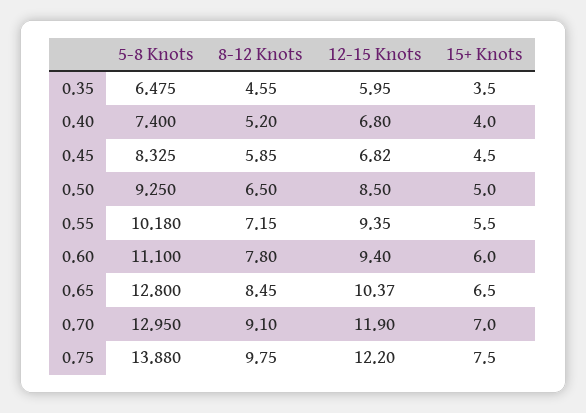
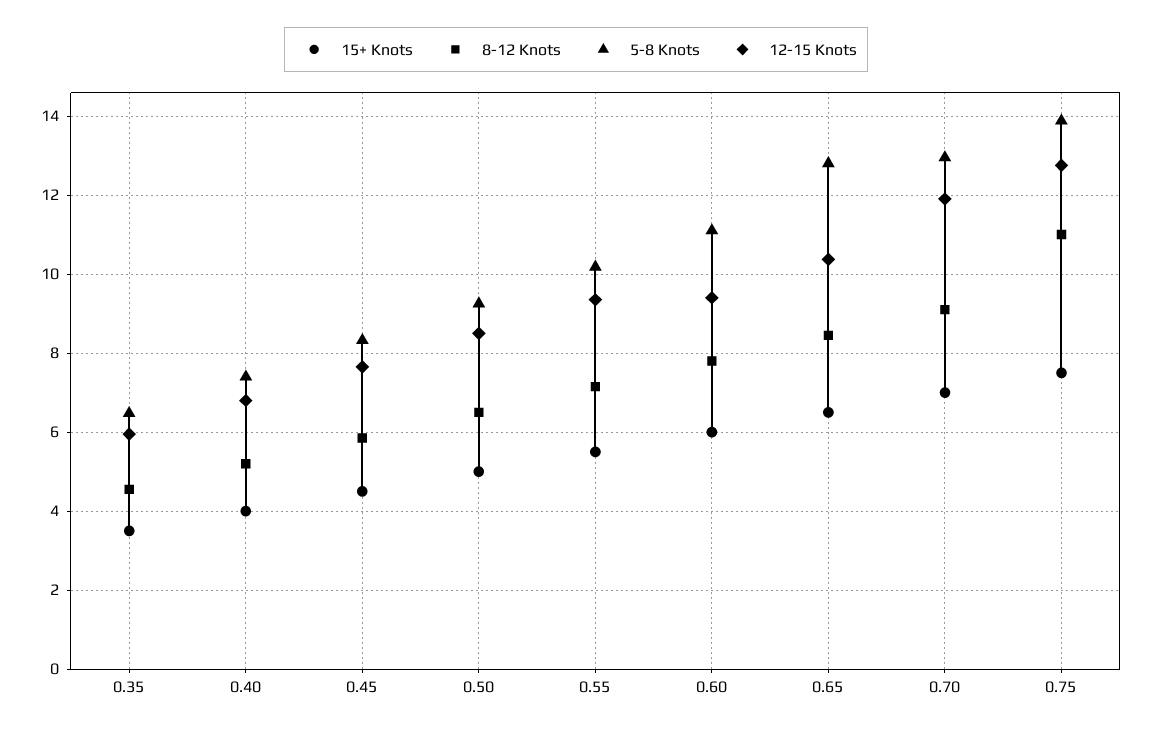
  {
    "5-8 Knots": {
      "0.35": 6.475,
      "0.40": 7.4,
      "0.45": 8.325,
      "0.50": 9.25,
      "0.55": 10.18,
      "0.60": 11.1,
      "0.65": 12.8,
      "0.70": 12.95,
      "0.75": 13.88
    },
    "8-12 Knots": {
      "0.35": 4.55,
      "0.40": 5.2,
      "0.45": 5.85,
      "0.50": 6.5,
      "0.55": 7.15,
      "0.60": 7.8,
      "0.65": 8.45,
      "0.70": 9.1,
-     "0.75": 9.75
+     "0.75": 11
    },
    "12-15 Knots": {
      "0.35": 5.95,
      "0.40": 6.8,
-     "0.45": 6.82,
+     "0.45": 7.6,
      "0.50": 8.5,
      "0.55": 9.35,
      "0.60": 9.4,
      "0.65": 10.37,
      "0.70": 11.9,
-     "0.75": 12.2
+     "0.75": 12.8
    },
    "15+ Knots": {
      "0.35": 3.5,
      "0.40": 4,
      "0.45": 4.5,
      "0.50": 5,
      "0.55": 5.5,
      "0.60": 6,
      "0.65": 6.5,
      "0.70": 7,
      "0.75": 7.5
    }
  }

